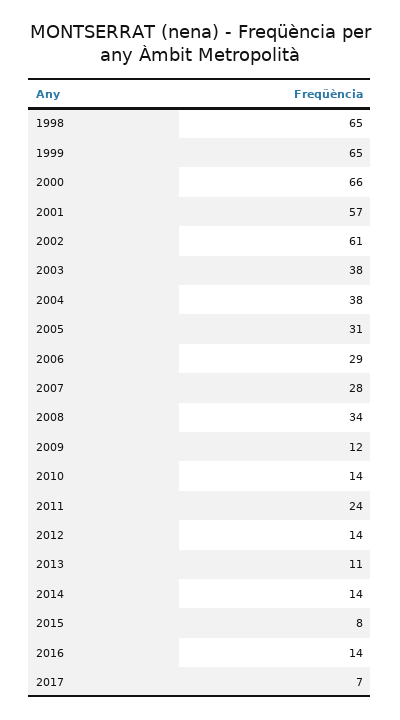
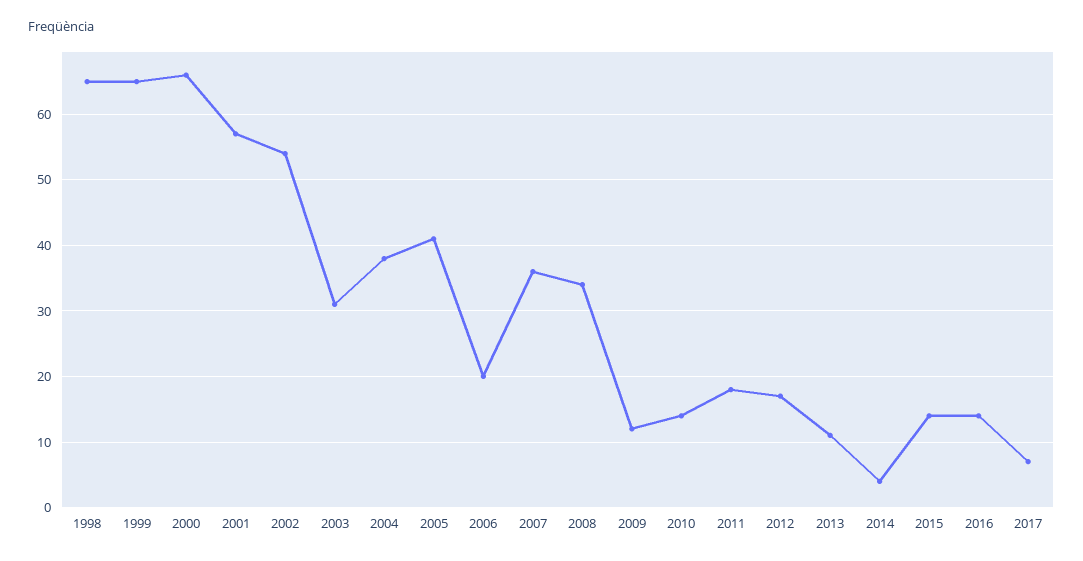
  {
    "1998": 65,
    "1999": 65,
    "2000": 66,
    "2001": 57,
-   "2002": 61,
+   "2002": 54,
-   "2003": 38,
+   "2003": 31,
    "2004": 38,
-   "2005": 31,
+   "2005": 41,
-   "2006": 29,
+   "2006": 20,
-   "2007": 28,
+   "2007": 36,
    "2008": 34,
    "2009": 12,
    "2010": 14,
-   "2011": 24,
+   "2011": 18,
-   "2012": 14,
+   "2012": 17,
    "2013": 11,
-   "2014": 14,
+   "2014": 4,
-   "2015": 8,
+   "2015": 14,
    "2016": 14,
    "2017": 7
  }

